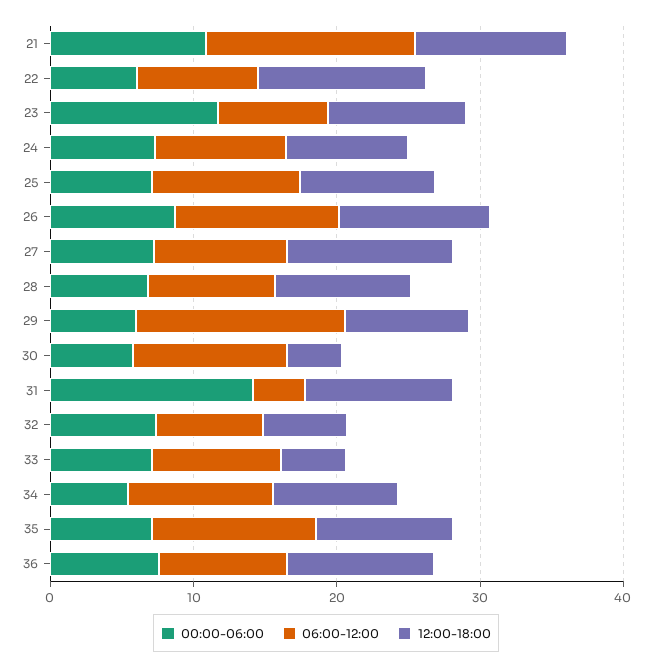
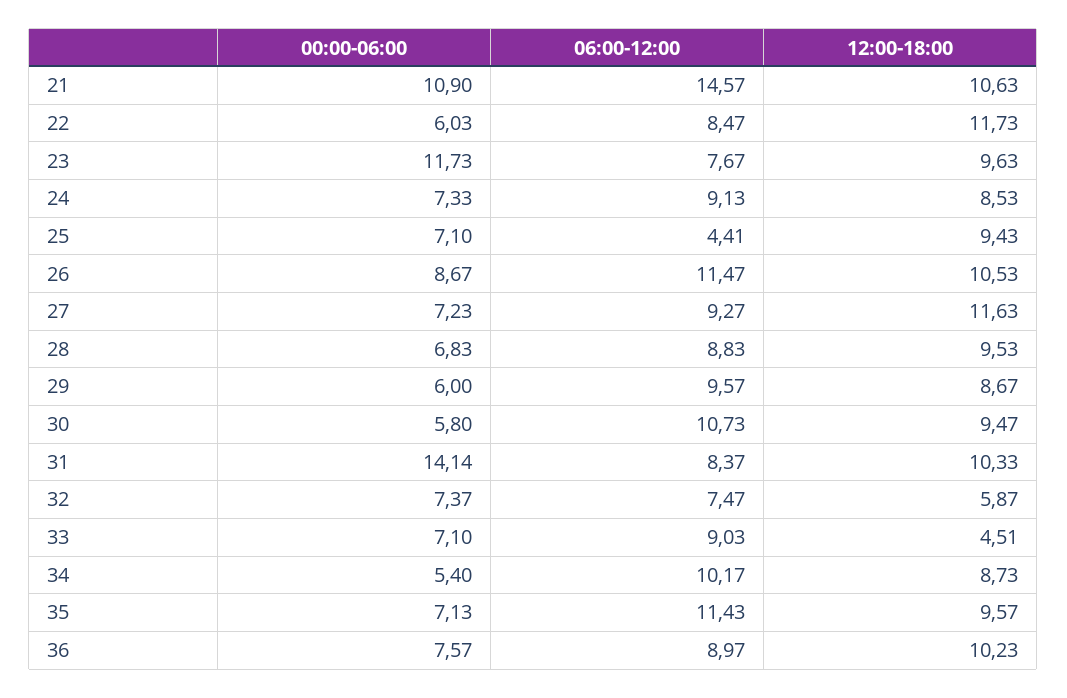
  {
    "00:00-06:00": {
      "21": 10.9,
      "22": 6.03,
      "23": 11.73,
      "24": 7.33,
      "25": 7.1,
      "26": 8.67,
      "27": 7.23,
      "28": 6.83,
      "29": 6,
      "30": 5.8,
      "31": 14.14,
      "32": 7.37,
      "33": 7.1,
      "34": 5.4,
      "35": 7.13,
      "36": 7.57
    },
    "06:00-12:00": {
      "21": 14.57,
      "22": 8.47,
      "23": 7.67,
      "24": 9.13,
-     "25": 10,
+     "25": 4.41,
      "26": 11.47,
      "27": 9.27,
      "28": 8.83,
-     "29": 14,
+     "29": 9.57,
      "30": 10.73,
-     "31": 4,
+     "31": 8.37,
      "32": 7.47,
      "33": 9.03,
      "34": 10.17,
      "35": 11.43,
      "36": 8.97
    },
    "12:00-18:00": {
      "21": 10.63,
      "22": 11.73,
      "23": 9.63,
      "24": 8.53,
      "25": 9.43,
      "26": 10.53,
      "27": 11.63,
      "28": 9.53,
      "29": 8.67,
-     "30": 4,
+     "30": 9.47,
      "31": 10.33,
      "32": 5.87,
      "33": 4.51,
      "34": 8.73,
      "35": 9.57,
      "36": 10.23
    }
  }

